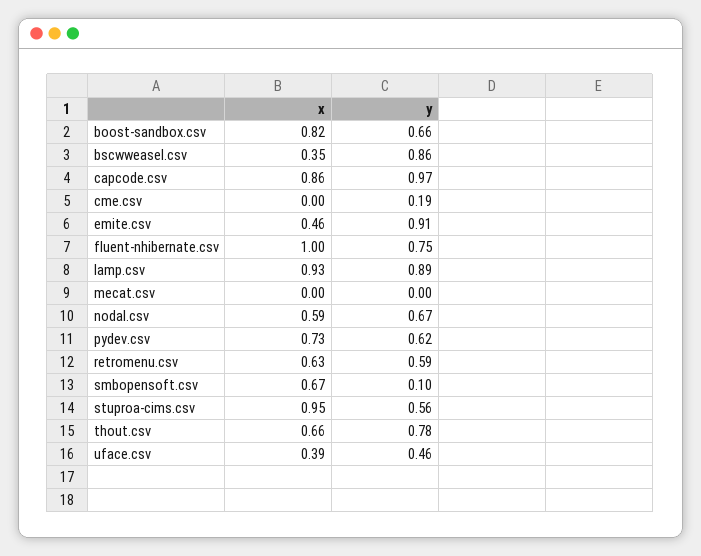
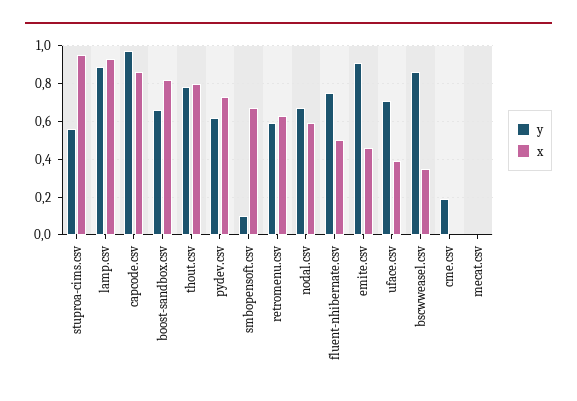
  {
    "x": {
      "boost-sandbox.csv": 0.82,
      "bscwweasel.csv": 0.35,
      "capcode.csv": 0.86,
      "cme.csv": 0,
      "emite.csv": 0.46,
-     "fluent-nhibernate.csv": 1,
+     "fluent-nhibernate.csv": 0.5,
      "lamp.csv": 0.93,
      "mecat.csv": 0,
      "nodal.csv": 0.59,
      "pydev.csv": 0.73,
      "retromenu.csv": 0.63,
      "smbopensoft.csv": 0.67,
      "stuproa-cims.csv": 0.95,
-     "thout.csv": 0.66,
+     "thout.csv": 0.8,
      "uface.csv": 0.39
    },
    "y": {
      "boost-sandbox.csv": 0.66,
      "bscwweasel.csv": 0.86,
      "capcode.csv": 0.97,
      "cme.csv": 0.19,
      "emite.csv": 0.91,
      "fluent-nhibernate.csv": 0.75,
      "lamp.csv": 0.89,
      "mecat.csv": 0,
      "nodal.csv": 0.67,
      "pydev.csv": 0.62,
      "retromenu.csv": 0.59,
      "smbopensoft.csv": 0.1,
      "stuproa-cims.csv": 0.56,
      "thout.csv": 0.78,
-     "uface.csv": 0.46
+     "uface.csv": 0.7
    }
  }

